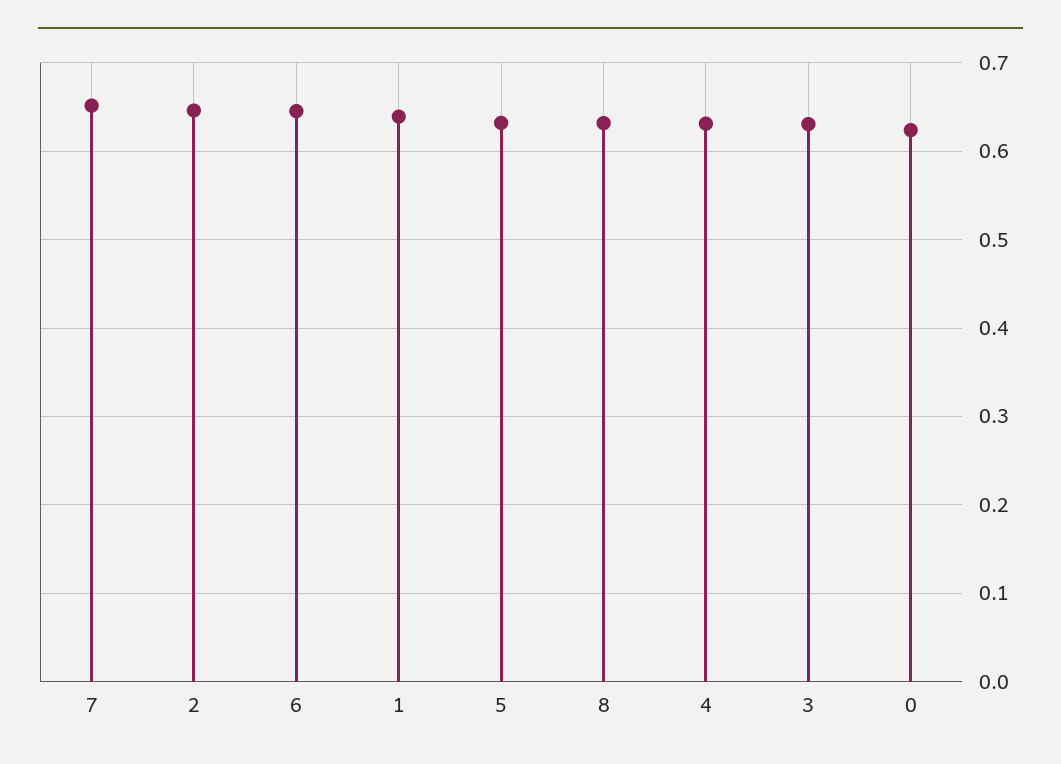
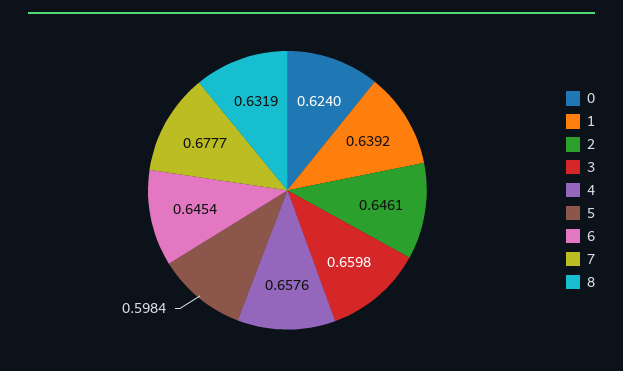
  {
-   "7": 0.65,
+   "7": 0.6777,
    "2": 0.6461,
    "6": 0.6454,
    "1": 0.6392,
-   "5": 0.63,
+   "5": 0.5984,
    "8": 0.6319,
-   "4": 0.63,
+   "4": 0.6576,
-   "3": 0.63,
+   "3": 0.6598,
    "0": 0.624
  }

